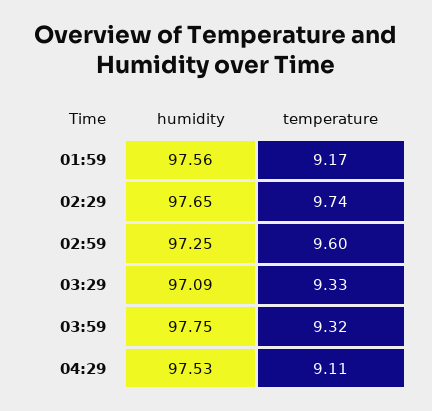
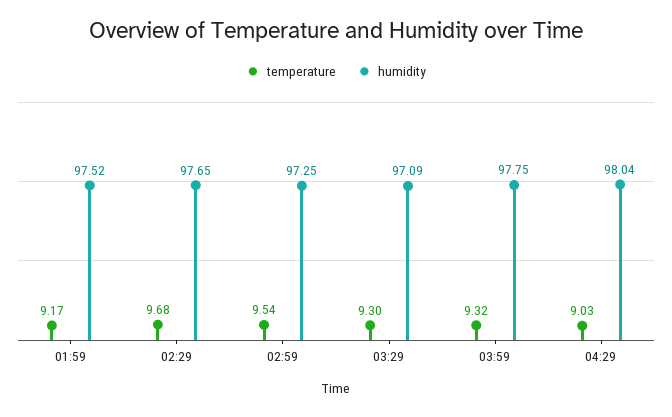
  {
    "humidity": {
-     "01:59": 97.56,
+     "01:59": 97.52,
      "02:29": 97.65,
      "02:59": 97.25,
      "03:29": 97.09,
      "03:59": 97.75,
-     "04:29": 97.53
+     "04:29": 98.04
    },
    "temperature": {
      "01:59": 9.17,
-     "02:29": 9.74,
+     "02:29": 9.68,
-     "02:59": 9.6,
+     "02:59": 9.54,
-     "03:29": 9.33,
+     "03:29": 9.3,
      "03:59": 9.32,
-     "04:29": 9.11
+     "04:29": 9.03
    }
  }

